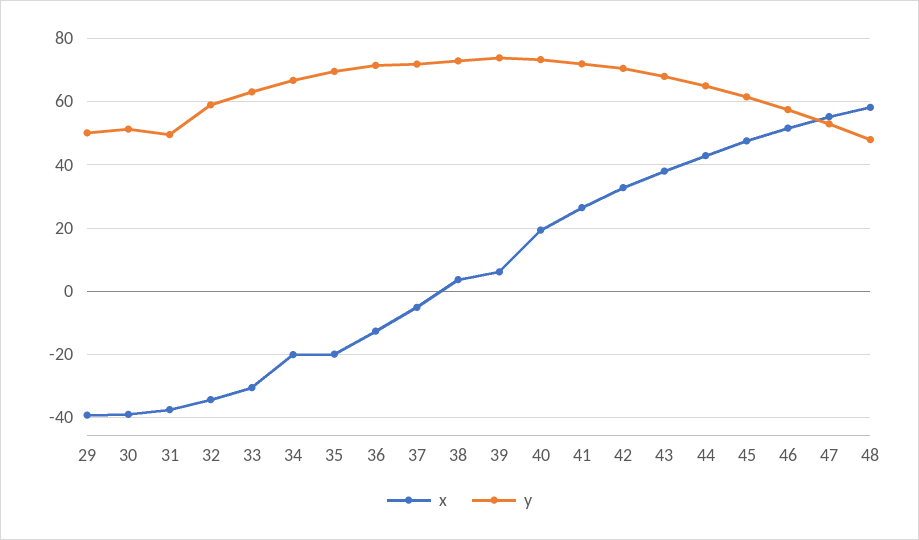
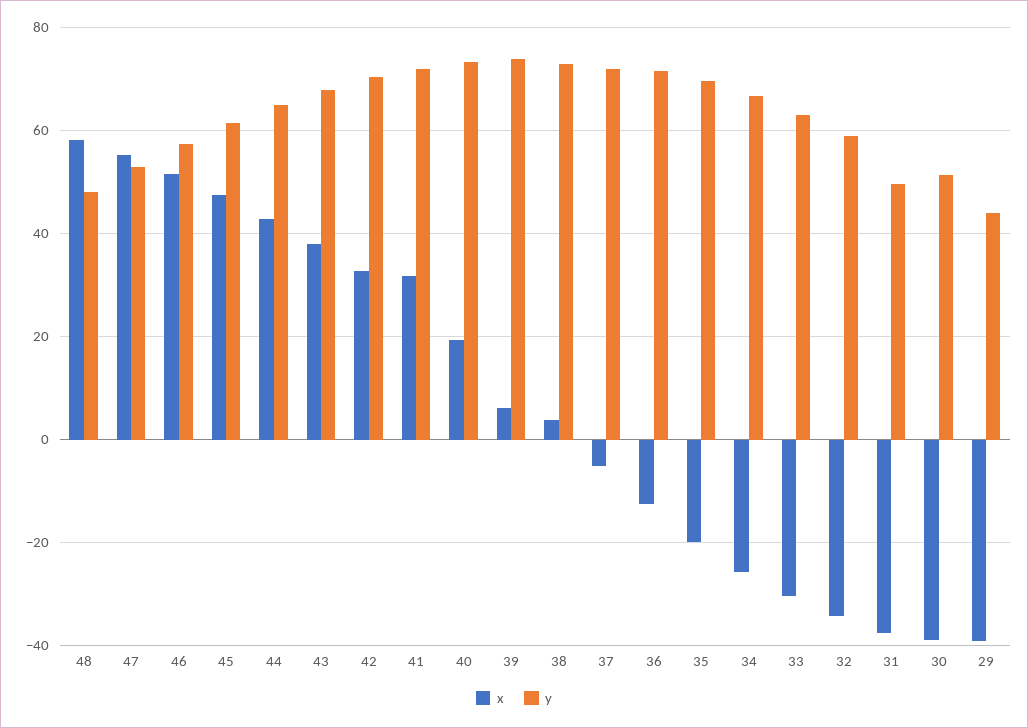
  {
    "x": {
      "29": -40,
      "30": -40,
      "31": -38,
      "32": -34,
      "33": -30,
-     "34": -20,
+     "34": -26,
      "35": -20,
      "36": -12,
      "37": -6,
      "38": 4,
      "39": 6,
      "40": 20,
-     "41": 26,
+     "41": 32,
      "42": 32,
      "43": 38,
      "44": 42,
      "45": 48,
      "46": 52,
      "47": 56,
      "48": 58
    },
    "y": {
-     "29": 50,
+     "29": 44,
      "30": 52,
      "31": 50,
      "32": 60,
      "33": 64,
      "34": 66,
      "35": 70,
      "36": 72,
      "37": 72,
      "38": 72,
      "39": 74,
      "40": 74,
      "41": 72,
      "42": 70,
      "43": 68,
      "44": 66,
      "45": 62,
      "46": 58,
      "47": 54,
      "48": 48
    }
  }

